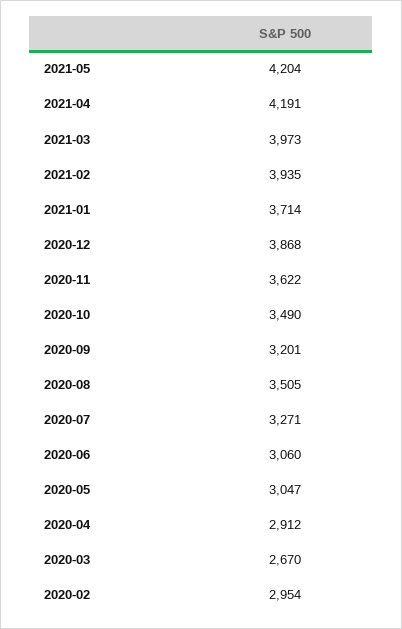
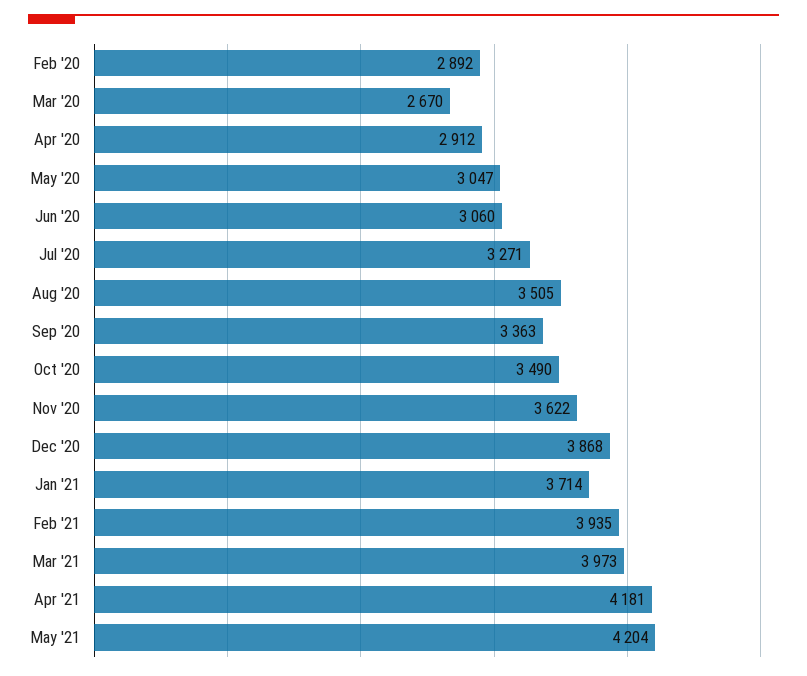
  {
    "2021-05": 4204,
-   "2021-04": 4191,
+   "2021-04": 4181,
    "2021-03": 3973,
    "2021-02": 3935,
    "2021-01": 3714,
    "2020-12": 3868,
    "2020-11": 3622,
    "2020-10": 3490,
-   "2020-09": 3201,
+   "2020-09": 3363,
    "2020-08": 3505,
    "2020-07": 3271,
    "2020-06": 3060,
    "2020-05": 3047,
    "2020-04": 2912,
    "2020-03": 2670,
-   "2020-02": 2954
+   "2020-02": 2892
  }

